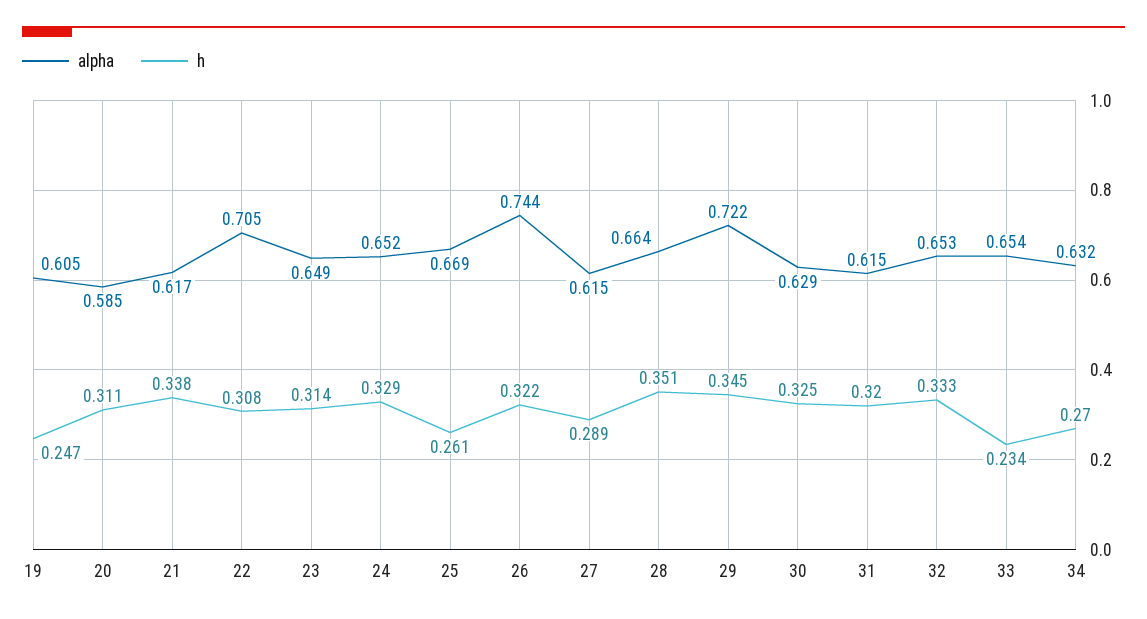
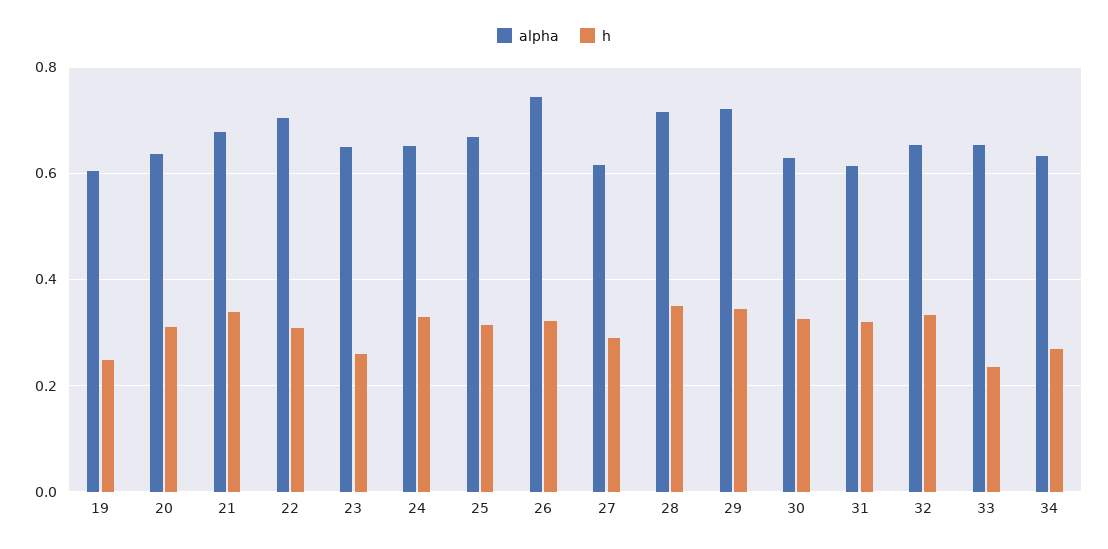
  {
    "alpha": {
      "19": 0.605,
-     "20": 0.585,
+     "20": 0.64,
-     "21": 0.617,
+     "21": 0.68,
      "22": 0.705,
      "23": 0.649,
      "24": 0.652,
      "25": 0.669,
      "26": 0.744,
      "27": 0.615,
-     "28": 0.664,
+     "28": 0.72,
      "29": 0.722,
      "30": 0.629,
      "31": 0.615,
      "32": 0.653,
      "33": 0.654,
      "34": 0.632
    },
    "h": {
      "19": 0.247,
      "20": 0.311,
      "21": 0.338,
      "22": 0.308,
-     "23": 0.314,
+     "23": 0.26,
      "24": 0.329,
-     "25": 0.261,
+     "25": 0.32,
      "26": 0.322,
      "27": 0.289,
      "28": 0.351,
      "29": 0.345,
      "30": 0.325,
      "31": 0.32,
      "32": 0.333,
      "33": 0.234,
      "34": 0.27
    }
  }

